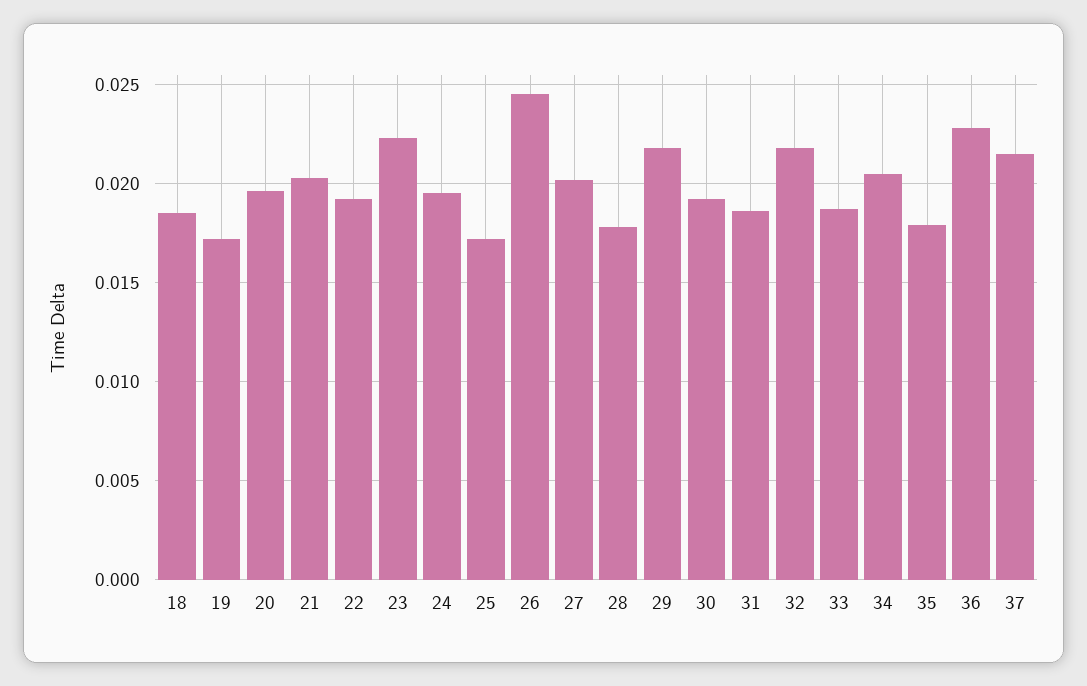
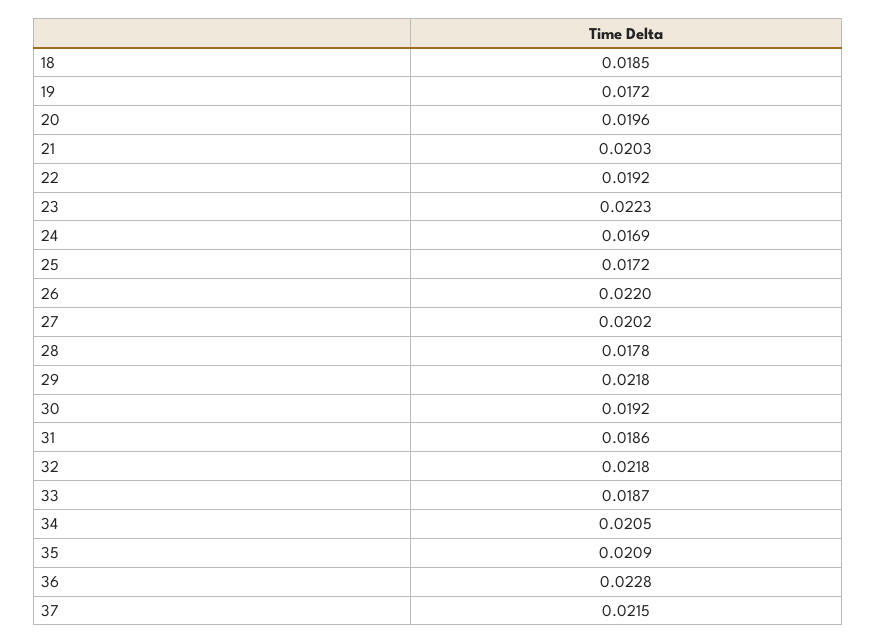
  {
    "18": 0.0185,
    "19": 0.0172,
    "20": 0.0196,
    "21": 0.0203,
    "22": 0.0192,
    "23": 0.0223,
-   "24": 0.0195,
+   "24": 0.0169,
    "25": 0.0172,
-   "26": 0.0245,
+   "26": 0.022,
    "27": 0.0202,
    "28": 0.0178,
    "29": 0.0218,
    "30": 0.0192,
    "31": 0.0186,
    "32": 0.0218,
    "33": 0.0187,
    "34": 0.0205,
-   "35": 0.018,
+   "35": 0.0209,
    "36": 0.0228,
    "37": 0.0215
  }

